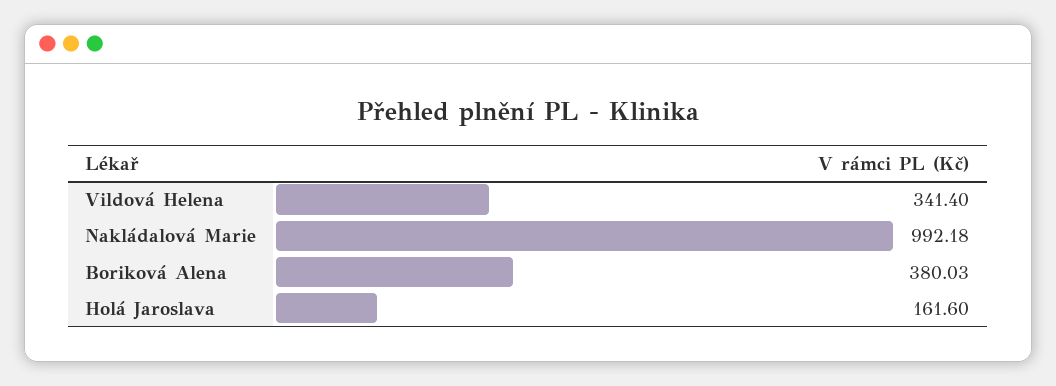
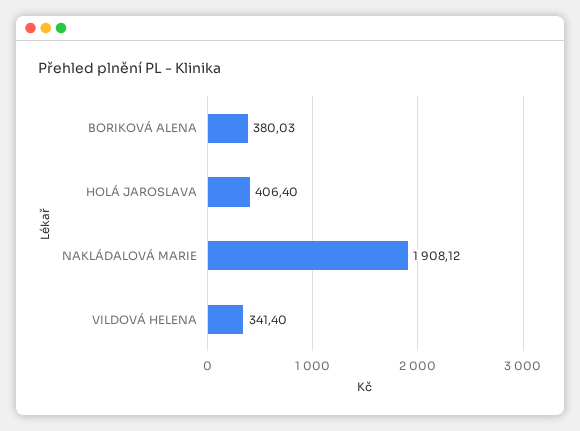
  {
    "Vildová Helena": 341.4,
-   "Nakládalová Marie": 992.18,
+   "Nakládalová Marie": 1908.12,
    "Boriková Alena": 380.03,
-   "Holá Jaroslava": 161.6
+   "Holá Jaroslava": 406.4
  }

